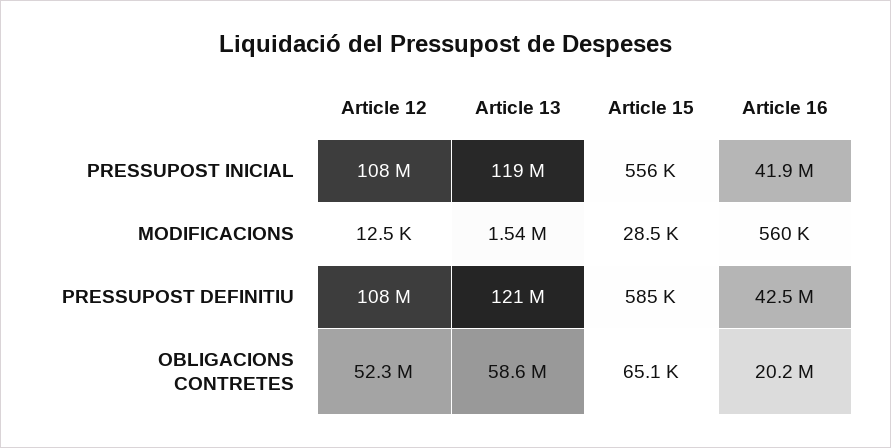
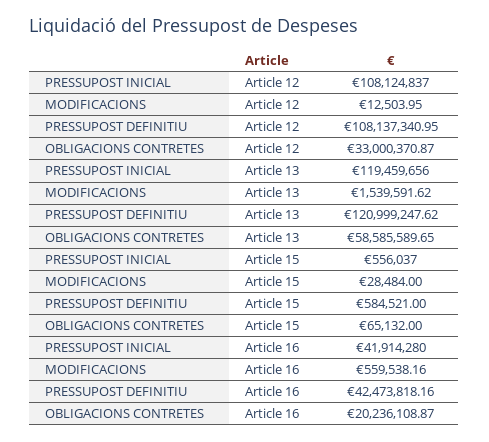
  {
    "Article 12": {
      "PRESSUPOST INICIAL": 108124837,
      "MODIFICACIONS": 12503.95,
      "PRESSUPOST DEFINITIU": 108137340.95,
-     "OBLIGACIONS CONTRETES": 52300000
+     "OBLIGACIONS CONTRETES": 33000370.87
    },
    "Article 13": {
      "PRESSUPOST INICIAL": 119459656,
      "MODIFICACIONS": 1539591.62,
      "PRESSUPOST DEFINITIU": 120999247.62,
      "OBLIGACIONS CONTRETES": 58585589.65
    },
    "Article 15": {
      "PRESSUPOST INICIAL": 556037,
      "MODIFICACIONS": 28484,
      "PRESSUPOST DEFINITIU": 584521,
      "OBLIGACIONS CONTRETES": 65132
    },
    "Article 16": {
      "PRESSUPOST INICIAL": 41914280,
      "MODIFICACIONS": 559538.16,
      "PRESSUPOST DEFINITIU": 42473818.16,
      "OBLIGACIONS CONTRETES": 20236108.87
    }
  }

